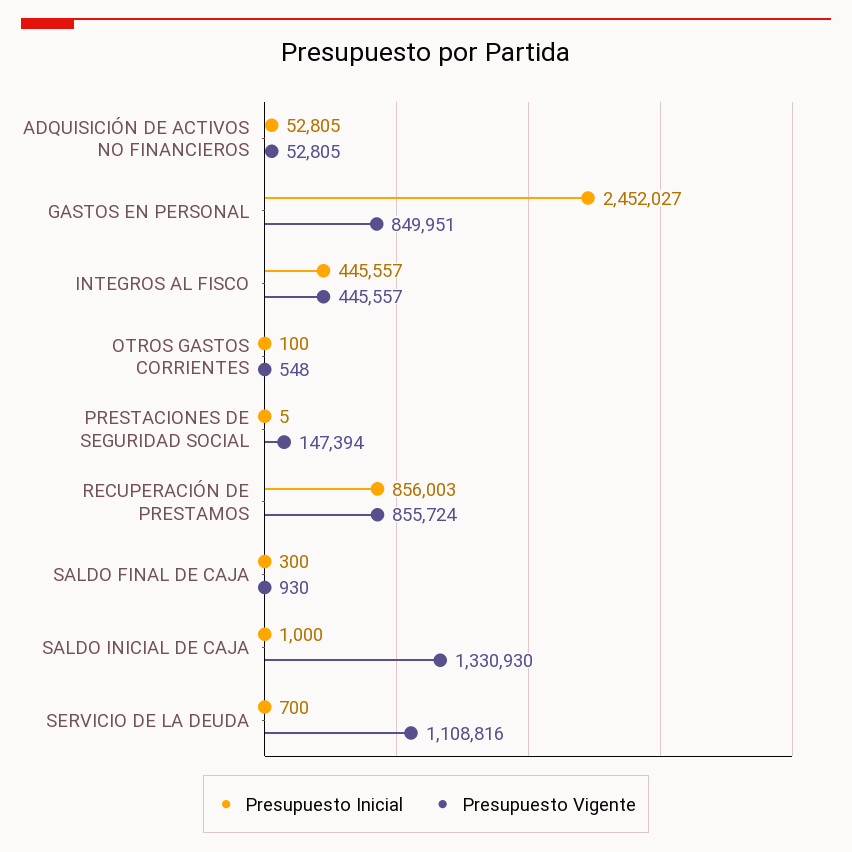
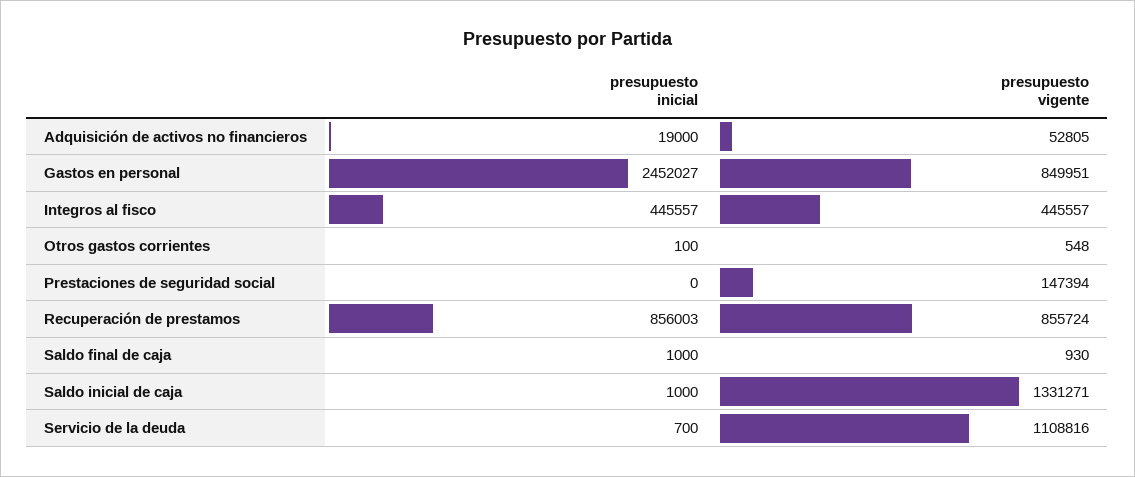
  {
    "Presupuesto Inicial": {
-     "ADQUISICIÓN DE ACTIVOS NO FINANCIEROS": 52805,
+     "ADQUISICIÓN DE ACTIVOS NO FINANCIEROS": 19000,
      "GASTOS EN PERSONAL": 2452027,
      "INTEGROS AL FISCO": 445557,
      "OTROS GASTOS CORRIENTES": 100,
-     "PRESTACIONES DE SEGURIDAD SOCIAL": 5,
+     "PRESTACIONES DE SEGURIDAD SOCIAL": 0,
      "RECUPERACIÓN DE PRESTAMOS": 856003,
-     "SALDO FINAL DE CAJA": 300,
+     "SALDO FINAL DE CAJA": 1000,
      "SALDO INICIAL DE CAJA": 1000,
      "SERVICIO DE LA DEUDA": 700
    },
    "Presupuesto Vigente": {
      "ADQUISICIÓN DE ACTIVOS NO FINANCIEROS": 52805,
      "GASTOS EN PERSONAL": 849951,
      "INTEGROS AL FISCO": 445557,
      "OTROS GASTOS CORRIENTES": 548,
      "PRESTACIONES DE SEGURIDAD SOCIAL": 147394,
      "RECUPERACIÓN DE PRESTAMOS": 855724,
      "SALDO FINAL DE CAJA": 930,
-     "SALDO INICIAL DE CAJA": 1330930,
+     "SALDO INICIAL DE CAJA": 1331271,
      "SERVICIO DE LA DEUDA": 1108816
    }
  }

